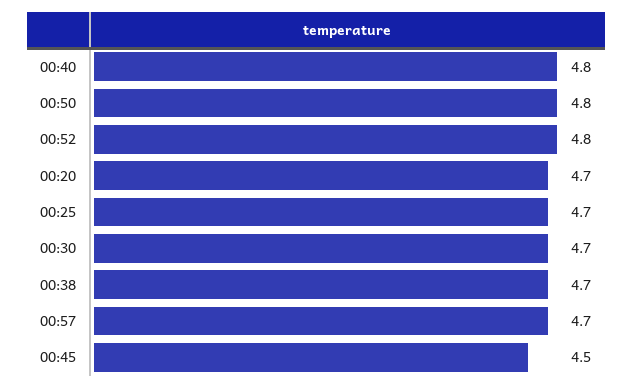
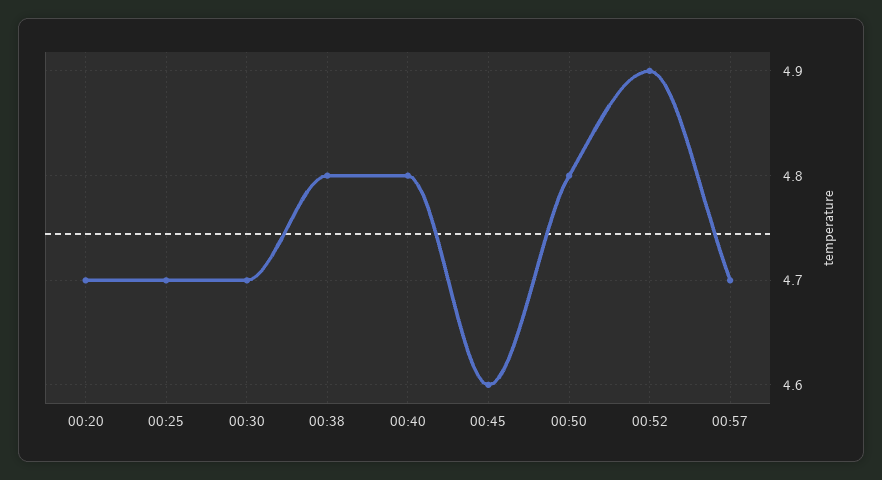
  {
    "00:40": 4.8,
    "00:50": 4.8,
-   "00:52": 4.8,
+   "00:52": 4.9,
    "00:20": 4.7,
    "00:25": 4.7,
    "00:30": 4.7,
-   "00:38": 4.7,
+   "00:38": 4.8,
    "00:57": 4.7,
-   "00:45": 4.5
+   "00:45": 4.6
  }

